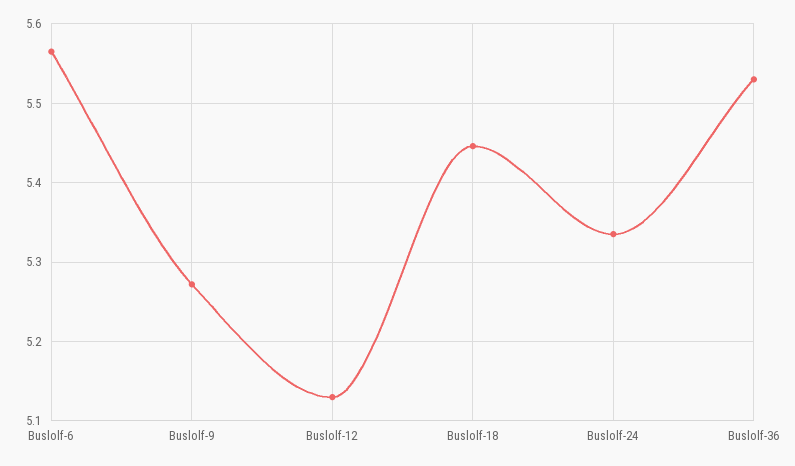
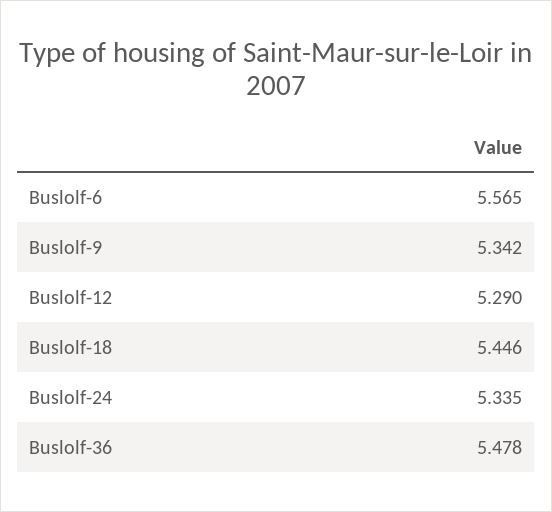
  {
    "Buslolf-6": 5.565,
-   "Buslolf-9": 5.27,
+   "Buslolf-9": 5.342,
-   "Buslolf-12": 5.13,
+   "Buslolf-12": 5.29,
    "Buslolf-18": 5.446,
    "Buslolf-24": 5.335,
-   "Buslolf-36": 5.53
+   "Buslolf-36": 5.478
  }

